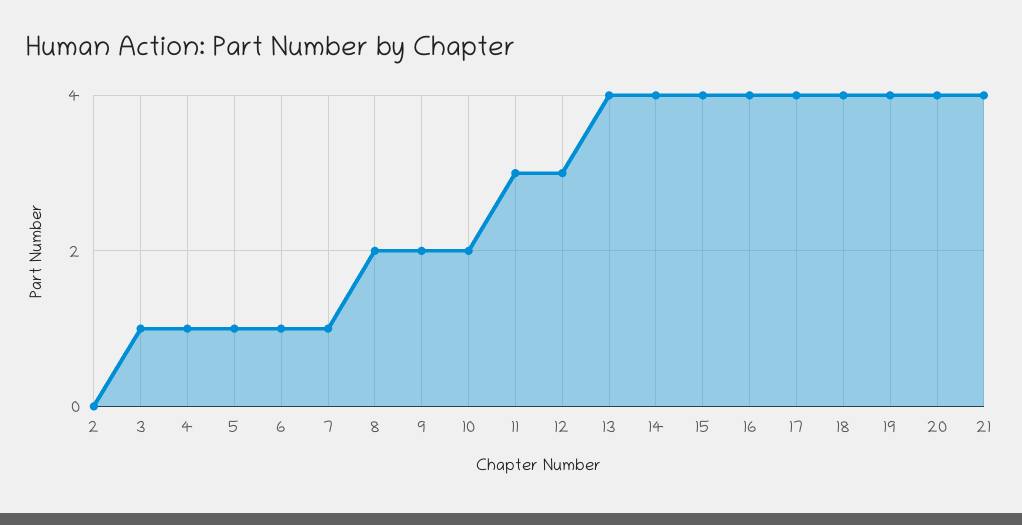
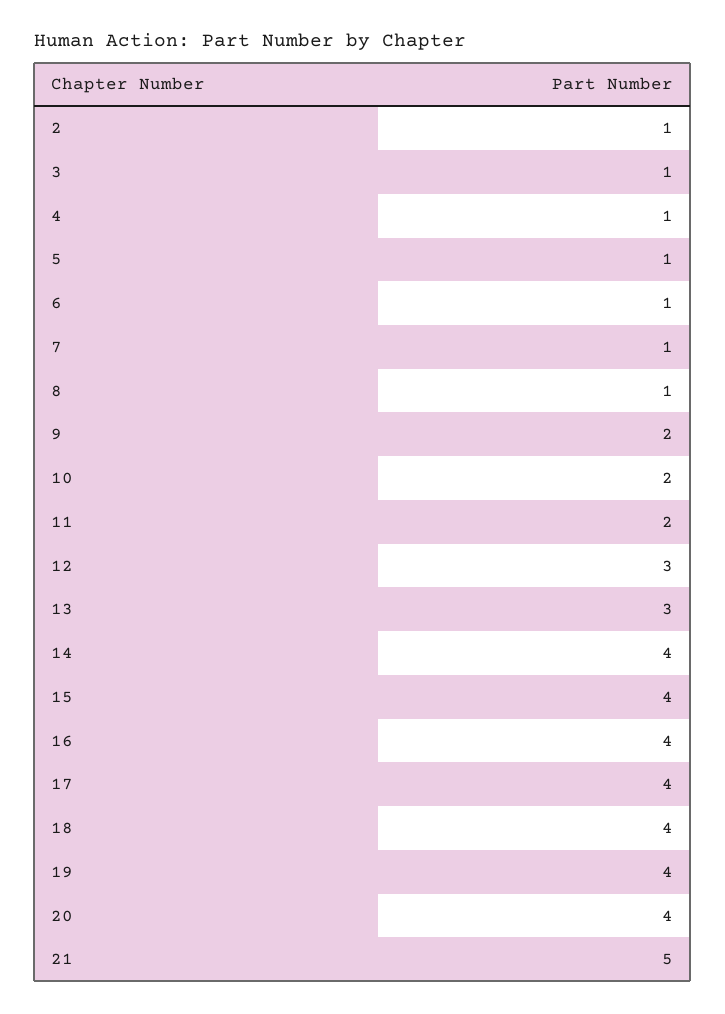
  {
-   "2": 0,
+   "2": 1,
    "3": 1,
    "4": 1,
    "5": 1,
    "6": 1,
    "7": 1,
-   "8": 2,
+   "8": 1,
    "9": 2,
    "10": 2,
-   "11": 3,
+   "11": 2,
    "12": 3,
-   "13": 4,
+   "13": 3,
    "14": 4,
    "15": 4,
    "16": 4,
    "17": 4,
    "18": 4,
    "19": 4,
    "20": 4,
-   "21": 4
+   "21": 5
  }

